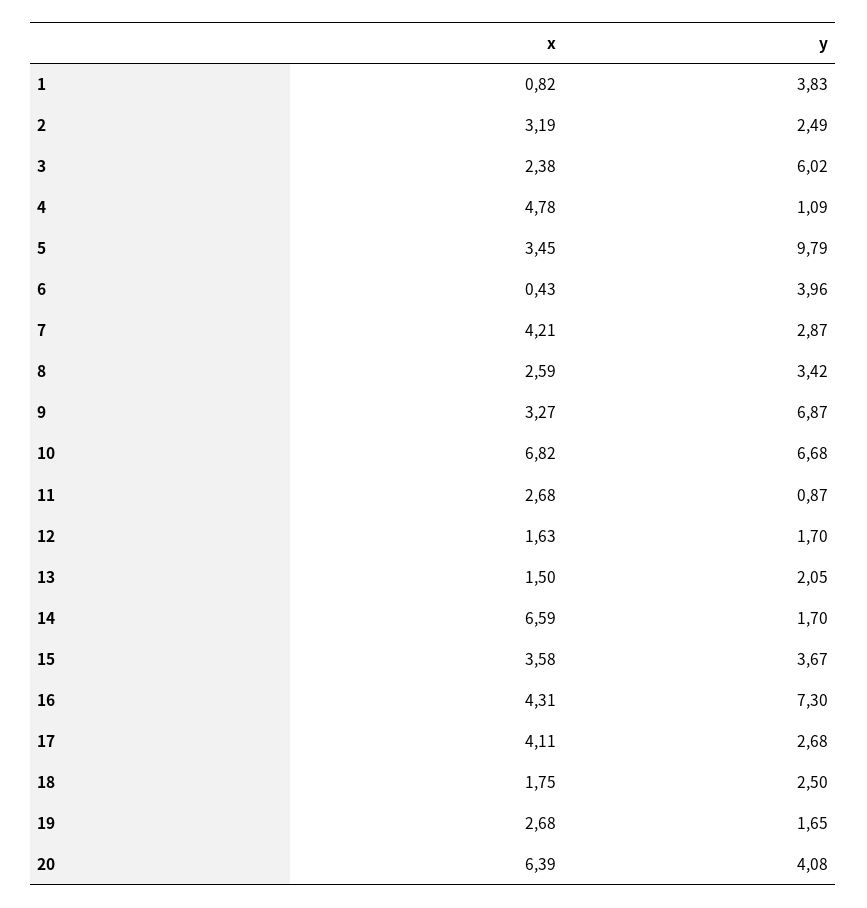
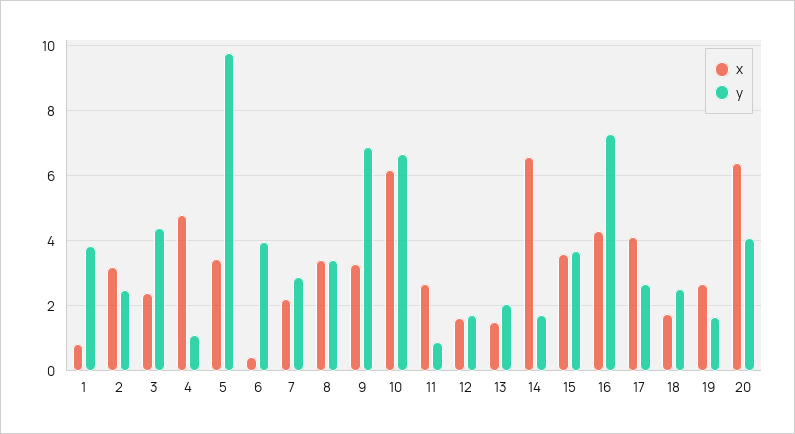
  {
    "x": {
      "1": 0.82,
      "2": 3.19,
      "3": 2.38,
      "4": 4.78,
      "5": 3.45,
      "6": 0.43,
-     "7": 4.21,
+     "7": 2.2,
-     "8": 2.59,
+     "8": 3.4,
      "9": 3.27,
-     "10": 6.82,
+     "10": 6.2,
      "11": 2.68,
      "12": 1.63,
      "13": 1.5,
      "14": 6.59,
      "15": 3.58,
      "16": 4.31,
      "17": 4.11,
      "18": 1.75,
      "19": 2.68,
      "20": 6.39
    },
    "y": {
      "1": 3.83,
      "2": 2.49,
-     "3": 6.02,
+     "3": 4.4,
      "4": 1.09,
      "5": 9.79,
      "6": 3.96,
      "7": 2.87,
      "8": 3.42,
      "9": 6.87,
      "10": 6.68,
      "11": 0.87,
      "12": 1.7,
      "13": 2.05,
      "14": 1.7,
      "15": 3.67,
      "16": 7.3,
      "17": 2.68,
      "18": 2.5,
      "19": 1.65,
      "20": 4.08
    }
  }

